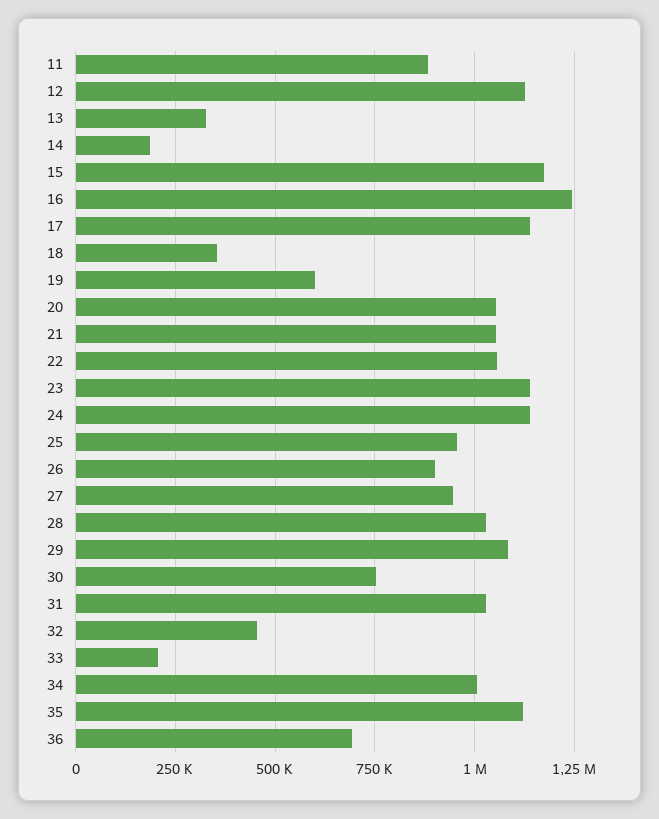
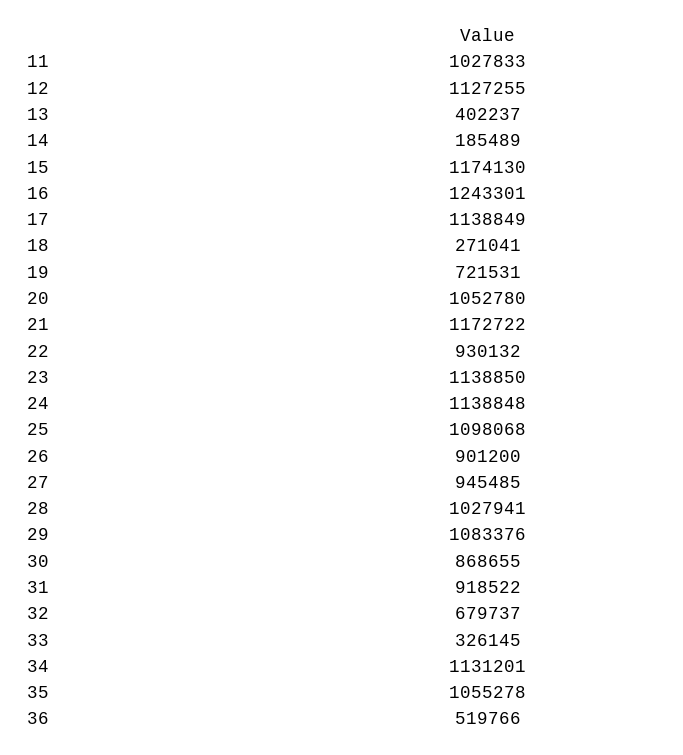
  {
-   "11": 875000,
+   "11": 1027833,
    "12": 1127255,
-   "13": 325000,
+   "13": 402237,
    "14": 185489,
    "15": 1174130,
    "16": 1243301,
    "17": 1138849,
-   "18": 350000,
+   "18": 271041,
-   "19": 600000,
+   "19": 721531,
    "20": 1052780,
-   "21": 1050000,
+   "21": 1172722,
-   "22": 1050000,
+   "22": 930132,
    "23": 1138850,
    "24": 1138848,
-   "25": 950000,
+   "25": 1098068,
    "26": 901200,
    "27": 945485,
    "28": 1027941,
    "29": 1083376,
-   "30": 750000,
+   "30": 868655,
-   "31": 1025000,
+   "31": 918522,
-   "32": 450000,
+   "32": 679737,
-   "33": 200000,
+   "33": 326145,
-   "34": 1000000,
+   "34": 1131201,
-   "35": 1125000,
+   "35": 1055278,
-   "36": 700000
+   "36": 519766
  }

